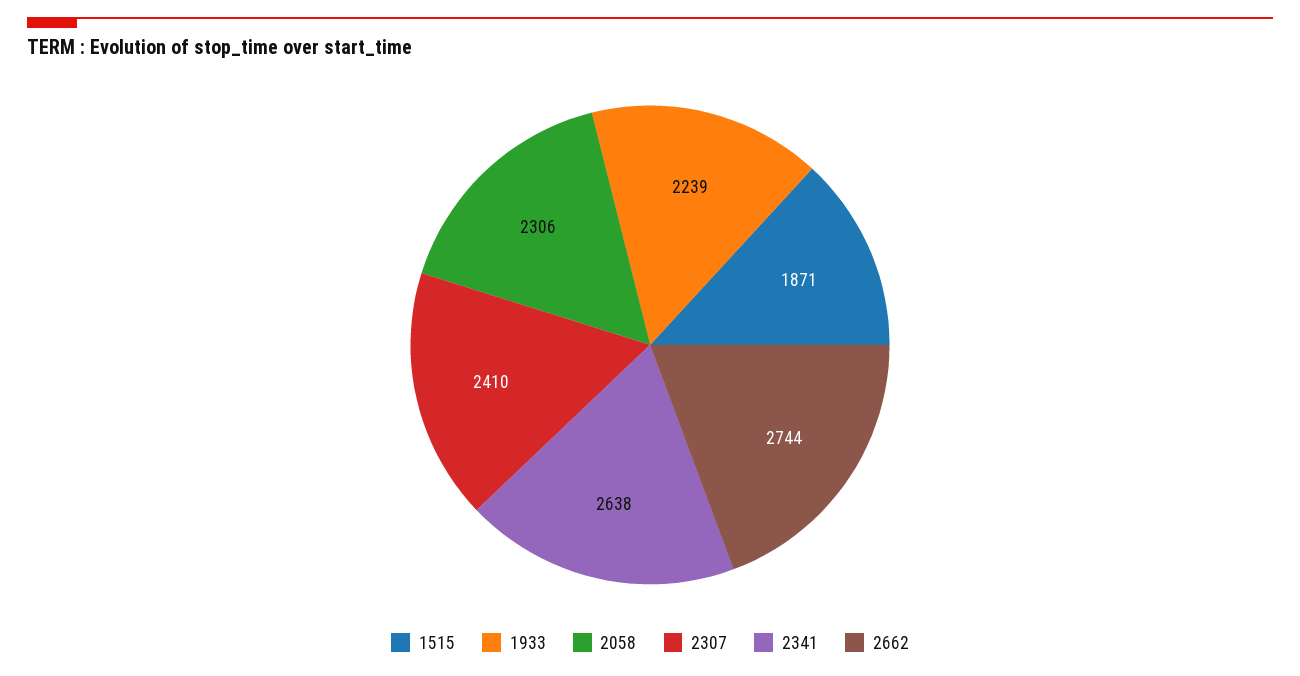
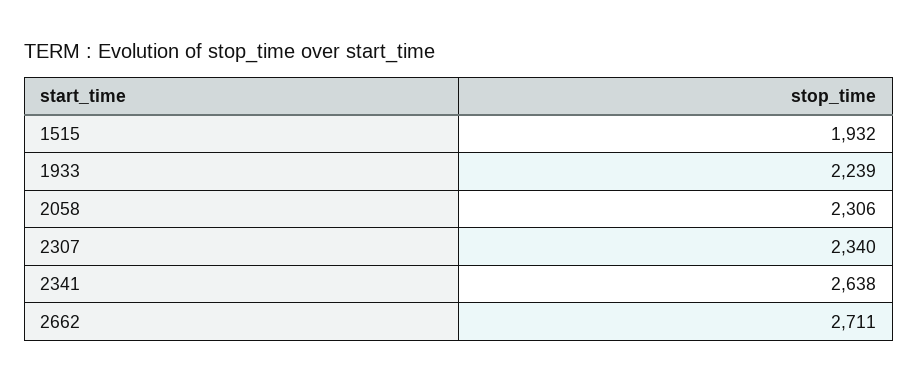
  {
-   "1515": 1871,
+   "1515": 1932,
    "1933": 2239,
    "2058": 2306,
-   "2307": 2410,
+   "2307": 2340,
    "2341": 2638,
-   "2662": 2744
+   "2662": 2711
  }

